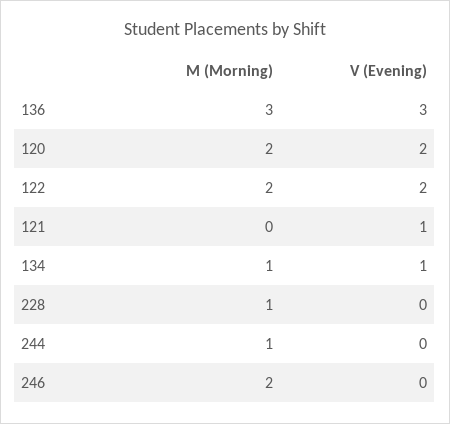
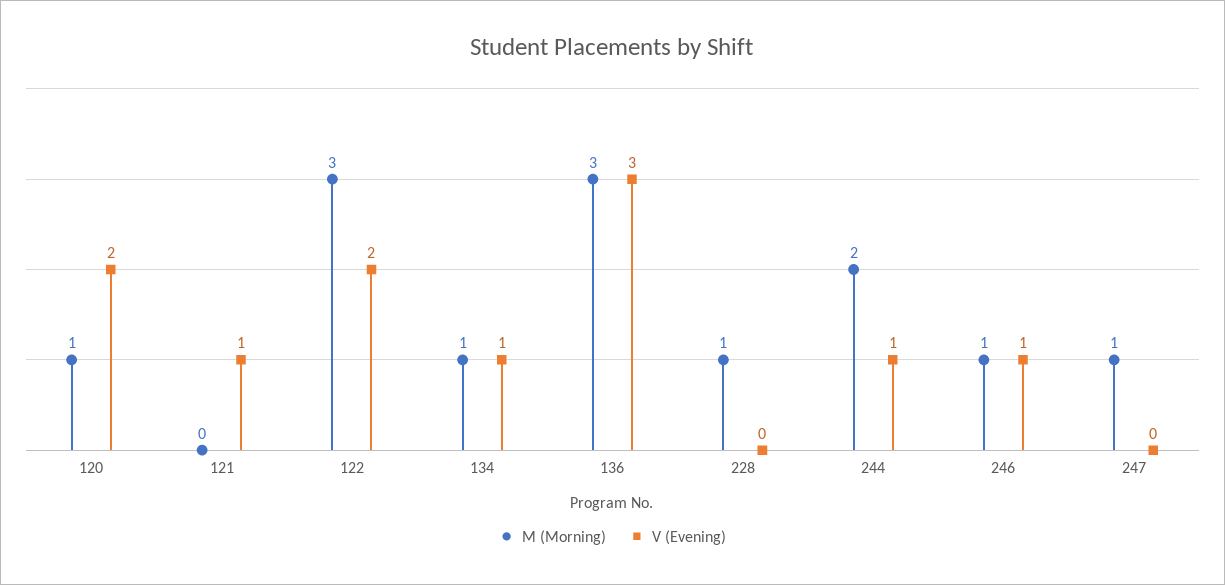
  {
    "M (Morning)": {
      "136": 3,
-     "120": 2,
+     "120": 1,
-     "122": 2,
+     "122": 3,
      "121": 0,
      "134": 1,
      "228": 1,
-     "244": 1,
+     "244": 2,
-     "246": 2
+     "246": 1,
+     "247": 1
    },
    "V (Evening)": {
      "136": 3,
      "120": 2,
      "122": 2,
      "121": 1,
      "134": 1,
      "228": 0,
-     "244": 0,
+     "244": 1,
-     "246": 0
+     "246": 1,
+     "247": 0
    }
  }

